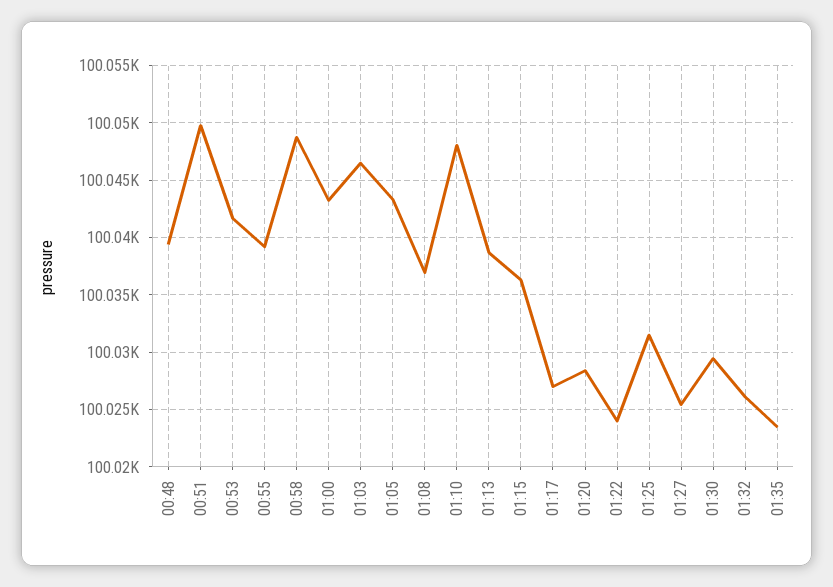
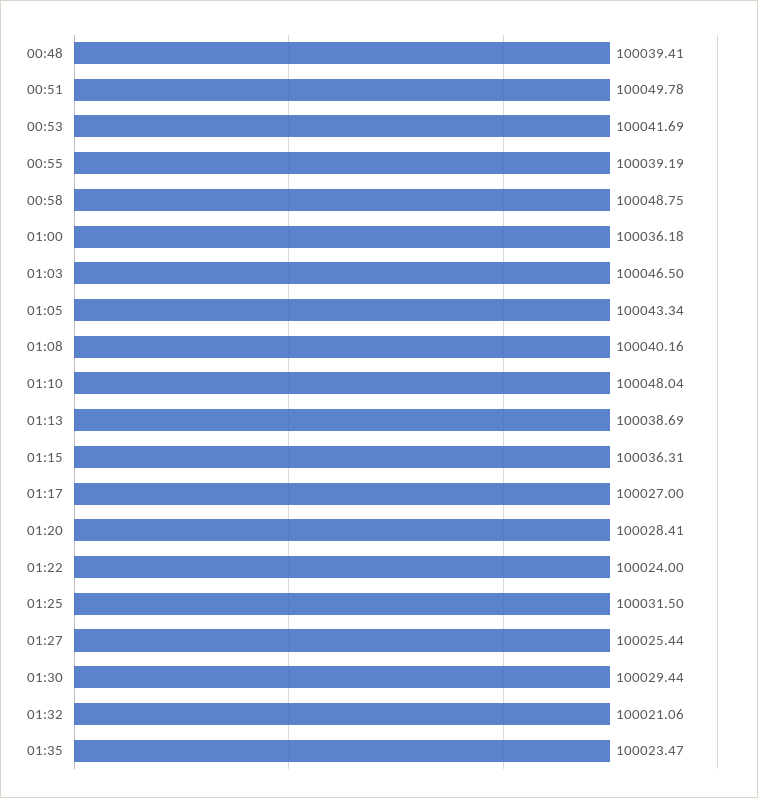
  {
    "00:48": 100039.41,
    "00:51": 100049.78,
    "00:53": 100041.69,
    "00:55": 100039.19,
    "00:58": 100048.75,
-   "01:00": 100043,
+   "01:00": 100036.18,
    "01:03": 100046.5,
    "01:05": 100043.34,
-   "01:08": 100037,
+   "01:08": 100040.16,
    "01:10": 100048.04,
    "01:13": 100038.69,
    "01:15": 100036.31,
    "01:17": 100027,
    "01:20": 100028.41,
    "01:22": 100024,
    "01:25": 100031.5,
    "01:27": 100025.44,
    "01:30": 100029.44,
-   "01:32": 100026,
+   "01:32": 100021.06,
    "01:35": 100023.47
  }

